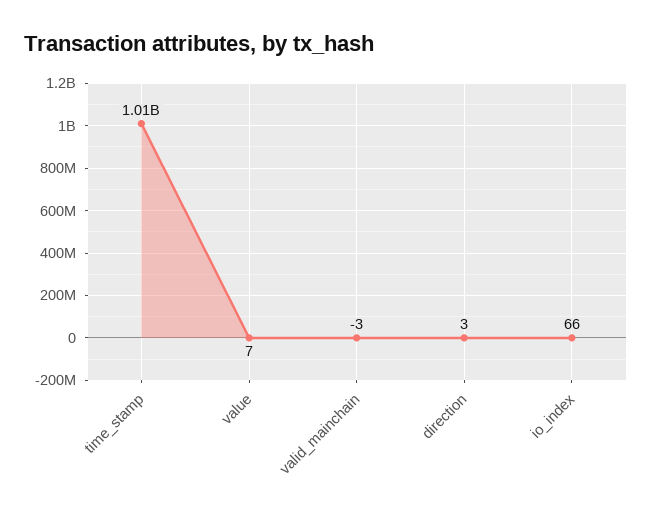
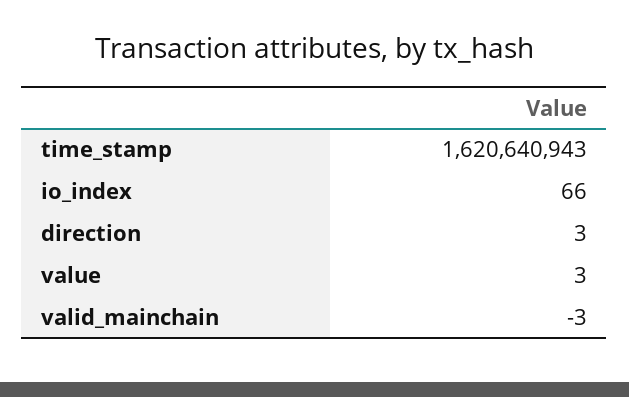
  {
-   "time_stamp": 1010000000,
+   "time_stamp": 1620640943,
-   "value": 7,
+   "value": 3,
    "valid_mainchain": -3,
    "direction": 3,
    "io_index": 66
  }

